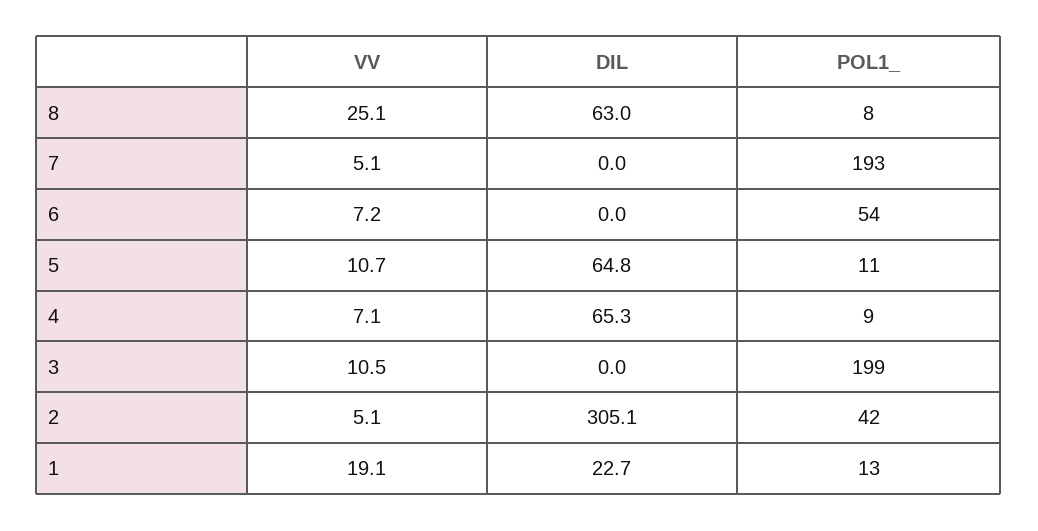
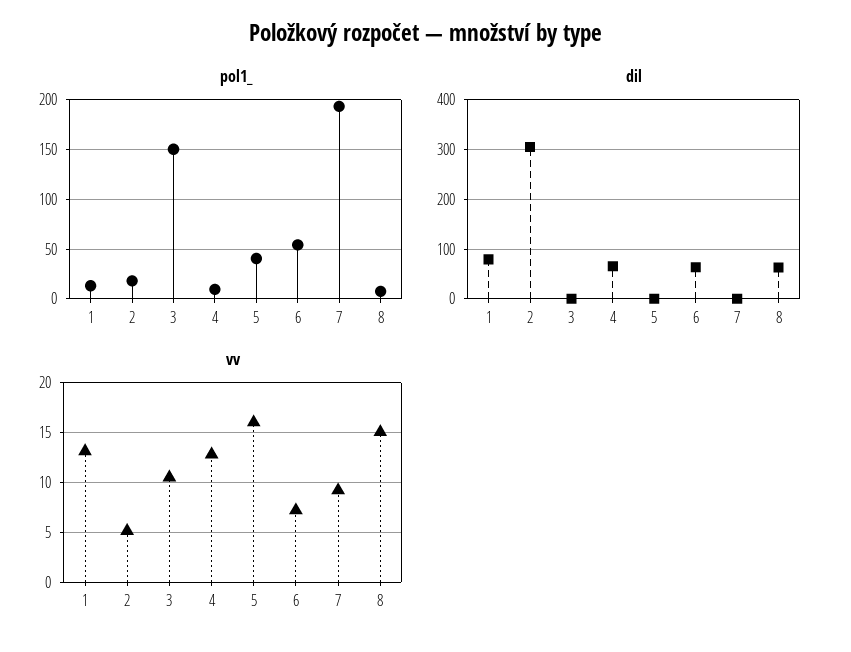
  {
    "VV": {
-     "8": 25.1,
+     "8": 15,
-     "7": 5.1,
+     "7": 9,
      "6": 7.2,
-     "5": 10.7,
+     "5": 16,
-     "4": 7.1,
+     "4": 13,
      "3": 10.5,
      "2": 5.1,
-     "1": 19.1
+     "1": 13
    },
    "DIL": {
      "8": 63,
      "7": 0,
-     "6": 0,
+     "6": 60,
-     "5": 64.8,
+     "5": 0,
      "4": 65.3,
      "3": 0,
      "2": 305.1,
-     "1": 22.7
+     "1": 80
    },
    "POL1_": {
      "8": 8,
      "7": 193,
      "6": 54,
-     "5": 11,
+     "5": 40,
      "4": 9,
-     "3": 199,
+     "3": 150,
-     "2": 42,
+     "2": 20,
      "1": 13
    }
  }

